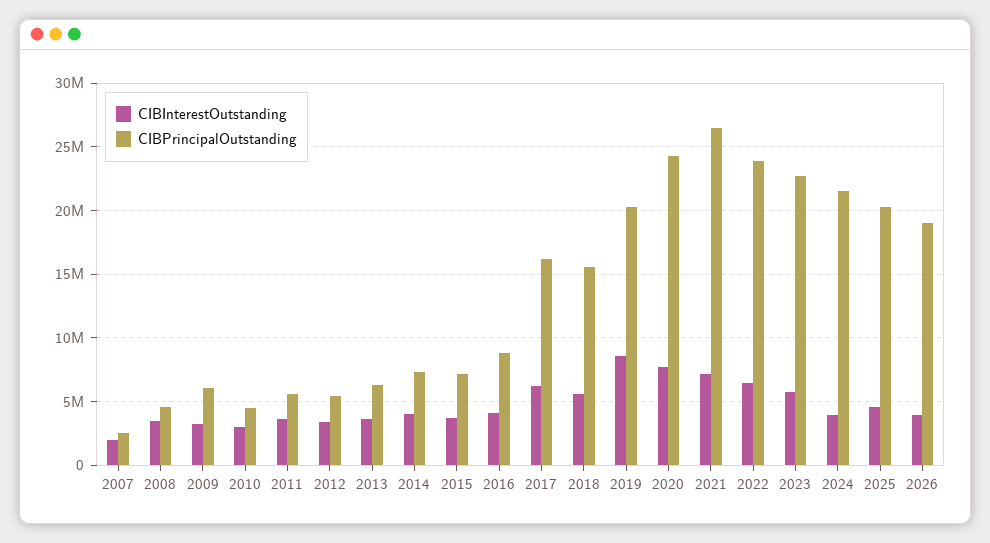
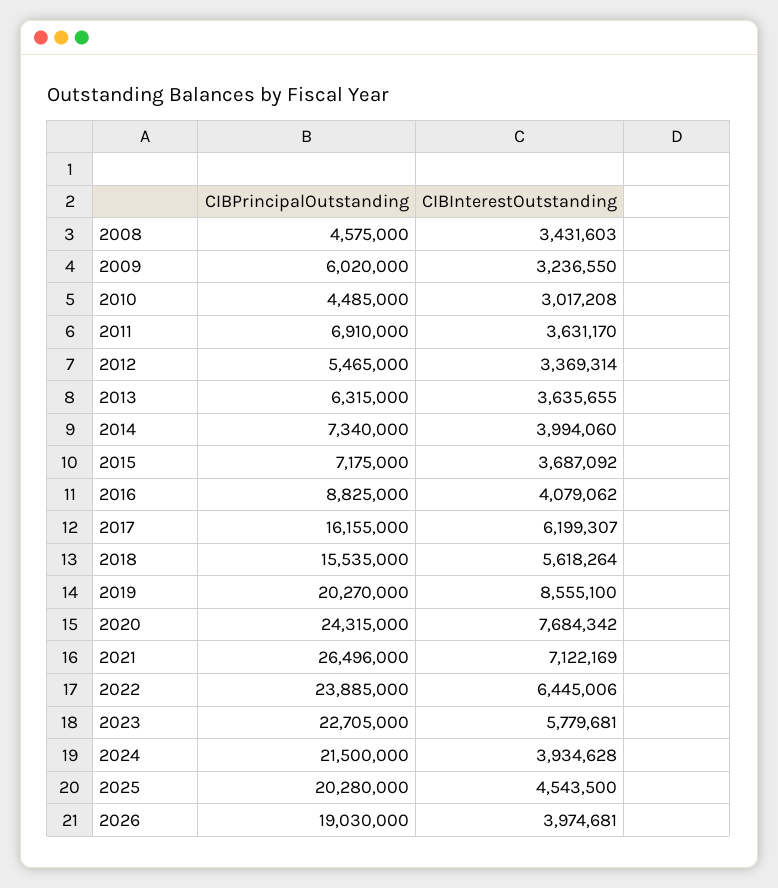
  {
    "CIBInterestOutstanding": {
-     "2007": 2000000,
      "2008": 3431603,
      "2009": 3236550,
      "2010": 3017208,
      "2011": 3631170,
      "2012": 3369314,
      "2013": 3635655,
      "2014": 3994060,
      "2015": 3687092,
      "2016": 4079062,
      "2017": 6199307,
      "2018": 5618264,
      "2019": 8555100,
      "2020": 7684342,
      "2021": 7122169,
      "2022": 6445006,
      "2023": 5779681,
      "2024": 3934628,
      "2025": 4543500,
      "2026": 3974681
    },
    "CIBPrincipalOutstanding": {
-     "2007": 2500000,
      "2008": 4575000,
      "2009": 6020000,
      "2010": 4485000,
-     "2011": 5500000,
+     "2011": 6910000,
      "2012": 5465000,
      "2013": 6315000,
      "2014": 7340000,
      "2015": 7175000,
      "2016": 8825000,
      "2017": 16155000,
      "2018": 15535000,
      "2019": 20270000,
      "2020": 24315000,
      "2021": 26496000,
      "2022": 23885000,
      "2023": 22705000,
      "2024": 21500000,
      "2025": 20280000,
      "2026": 19030000
    }
  }

